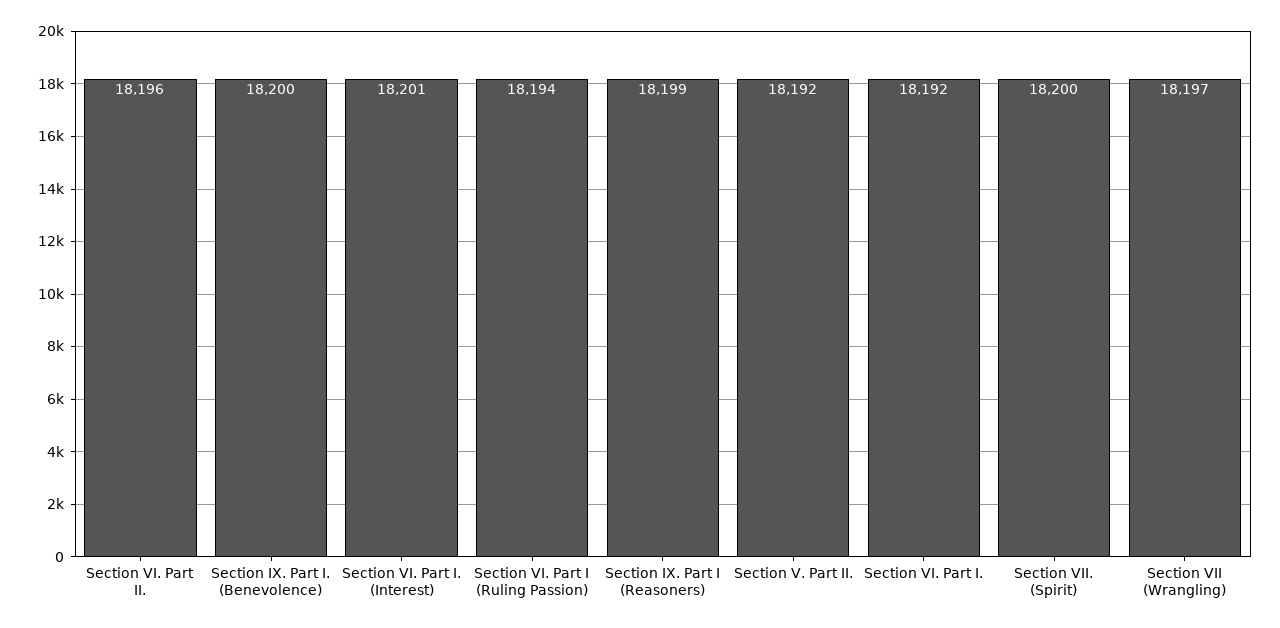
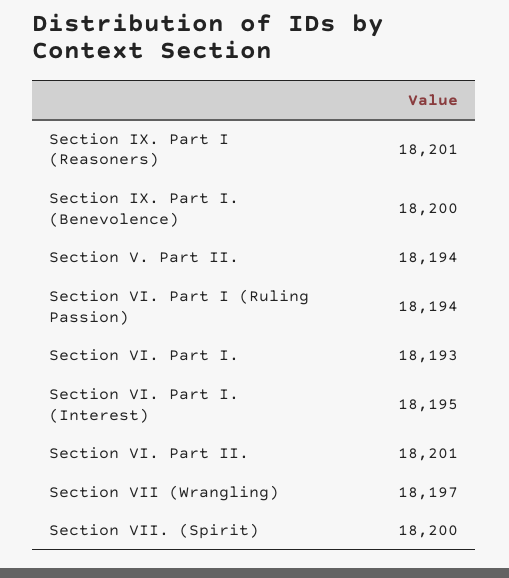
  {
-   "Section VI. Part II.": 18196,
+   "Section VI. Part II.": 18201,
    "Section IX. Part I. (Benevolence)": 18200,
-   "Section VI. Part I. (Interest)": 18201,
+   "Section VI. Part I. (Interest)": 18195,
    "Section VI. Part I (Ruling Passion)": 18194,
-   "Section IX. Part I (Reasoners)": 18199,
+   "Section IX. Part I (Reasoners)": 18201,
-   "Section V. Part II.": 18192,
+   "Section V. Part II.": 18194,
-   "Section VI. Part I.": 18192,
+   "Section VI. Part I.": 18193,
    "Section VII. (Spirit)": 18200,
    "Section VII (Wrangling)": 18197
  }

